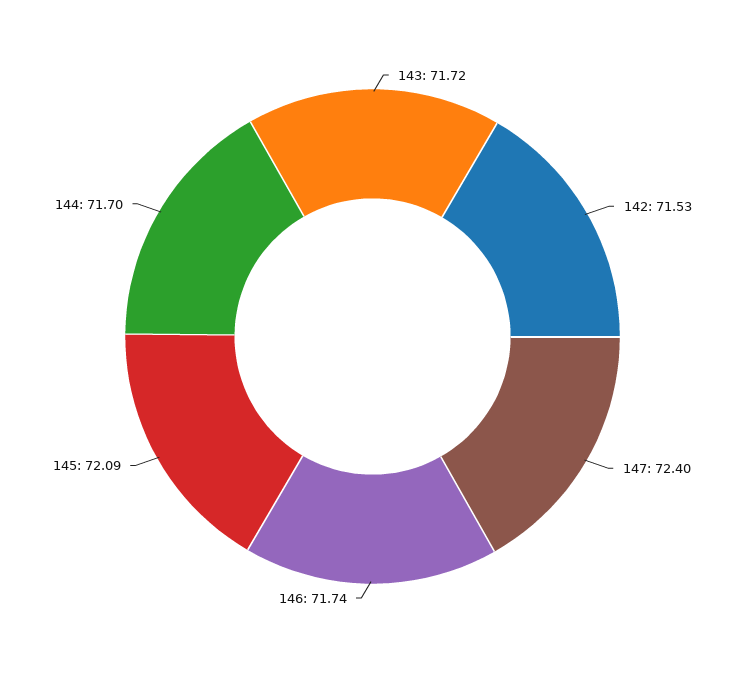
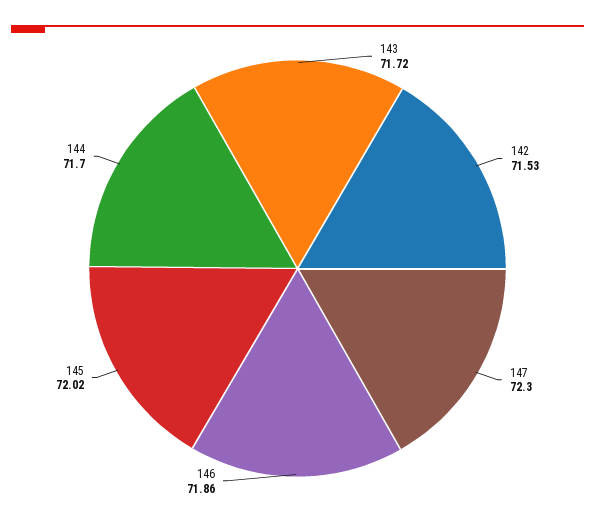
  {
    "143": 71.72,
    "142": 71.53,
-   "147": 72.4,
+   "147": 72.3,
-   "146": 71.74,
+   "146": 71.86,
-   "145": 72.09,
+   "145": 72.02,
    "144": 71.7
  }

